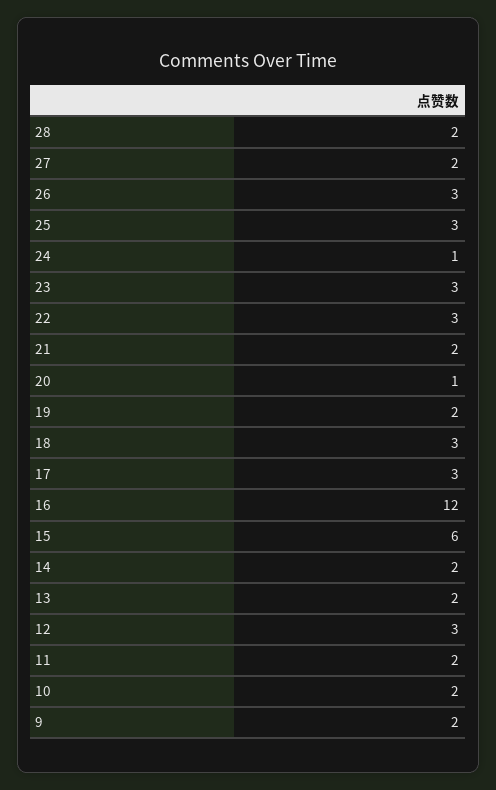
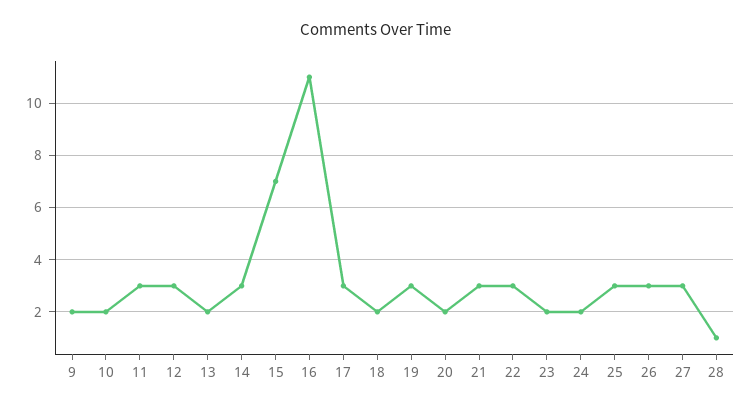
  {
-   "28": 2,
+   "28": 1,
-   "27": 2,
+   "27": 3,
    "26": 3,
    "25": 3,
-   "24": 1,
+   "24": 2,
-   "23": 3,
+   "23": 2,
    "22": 3,
-   "21": 2,
+   "21": 3,
-   "20": 1,
+   "20": 2,
-   "19": 2,
+   "19": 3,
-   "18": 3,
+   "18": 2,
    "17": 3,
-   "16": 12,
+   "16": 11,
-   "15": 6,
+   "15": 7,
-   "14": 2,
+   "14": 3,
    "13": 2,
    "12": 3,
-   "11": 2,
+   "11": 3,
    "10": 2,
    "9": 2
  }

